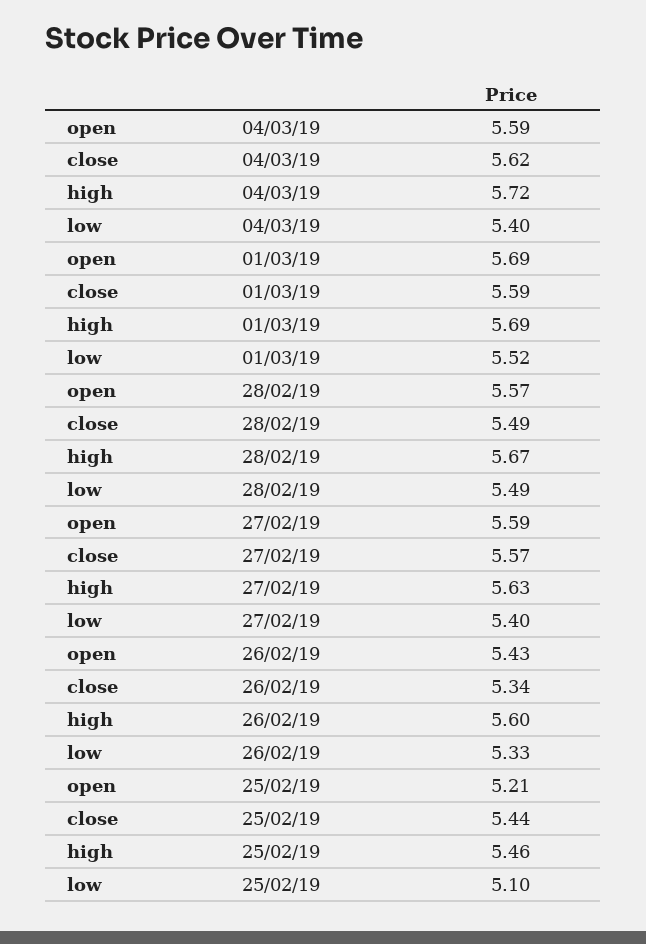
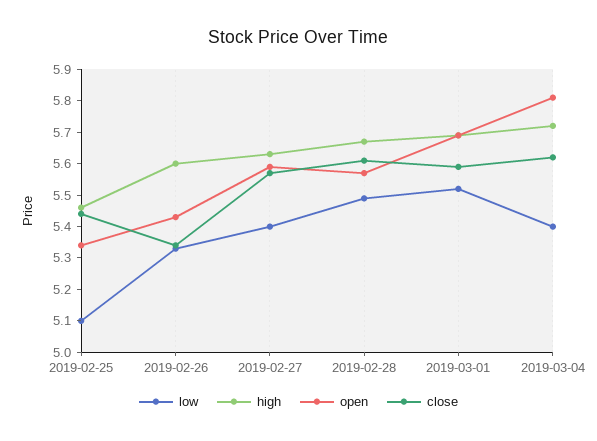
  {
    "open": {
-     "04/03/19": 5.59,
+     "04/03/19": 5.8,
      "01/03/19": 5.69,
      "28/02/19": 5.57,
      "27/02/19": 5.59,
      "26/02/19": 5.43,
-     "25/02/19": 5.21
+     "25/02/19": 5.35
    },
    "close": {
      "04/03/19": 5.62,
      "01/03/19": 5.59,
-     "28/02/19": 5.49,
+     "28/02/19": 5.6,
      "27/02/19": 5.57,
      "26/02/19": 5.34,
      "25/02/19": 5.44
    },
    "high": {
      "04/03/19": 5.72,
      "01/03/19": 5.69,
      "28/02/19": 5.67,
      "27/02/19": 5.63,
      "26/02/19": 5.6,
      "25/02/19": 5.46
    },
    "low": {
      "04/03/19": 5.4,
      "01/03/19": 5.52,
      "28/02/19": 5.49,
      "27/02/19": 5.4,
      "26/02/19": 5.33,
      "25/02/19": 5.1
    }
  }

